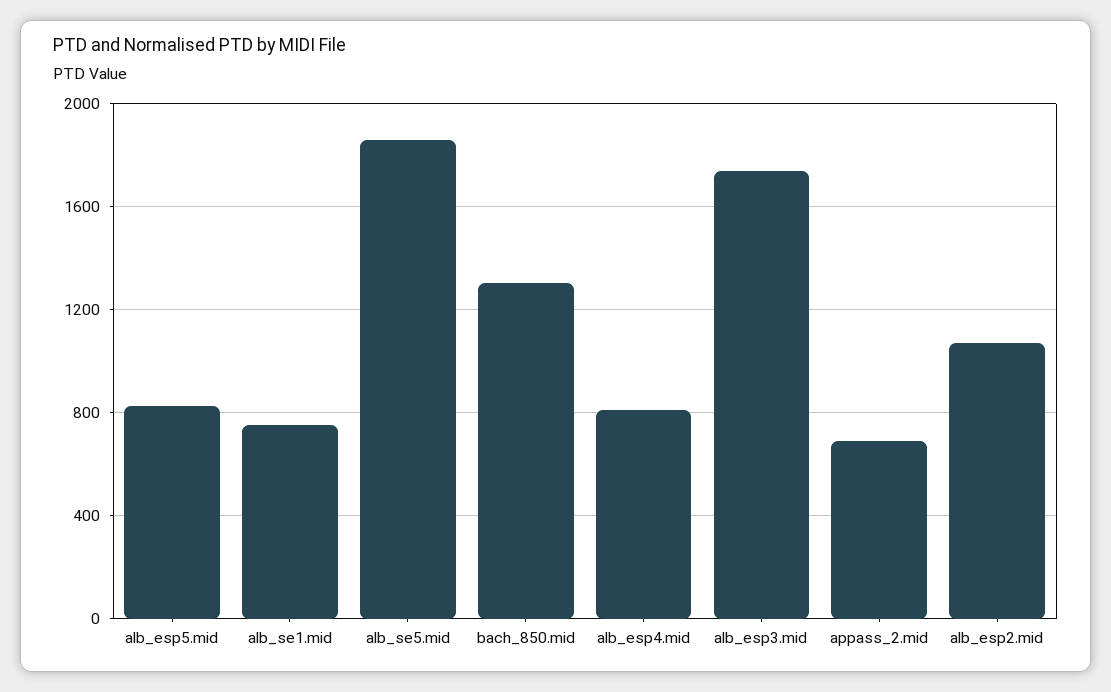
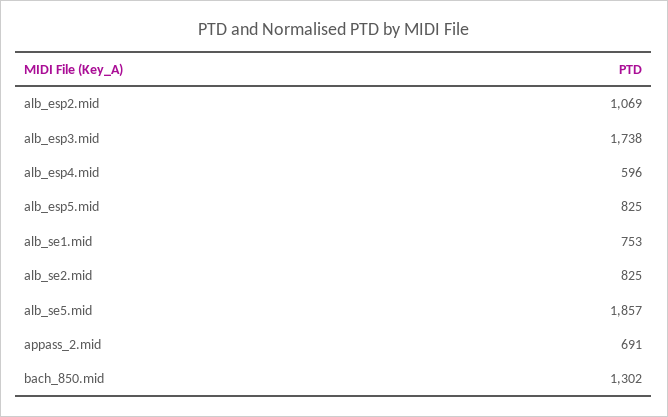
  {
    "alb_esp5.mid": 825,
    "alb_se1.mid": 753,
    "alb_se5.mid": 1857,
    "bach_850.mid": 1302,
-   "alb_esp4.mid": 800,
+   "alb_esp4.mid": 596,
    "alb_esp3.mid": 1738,
    "appass_2.mid": 691,
-   "alb_esp2.mid": 1069
+   "alb_esp2.mid": 1069,
+   "alb_se2.mid": 825
  }

